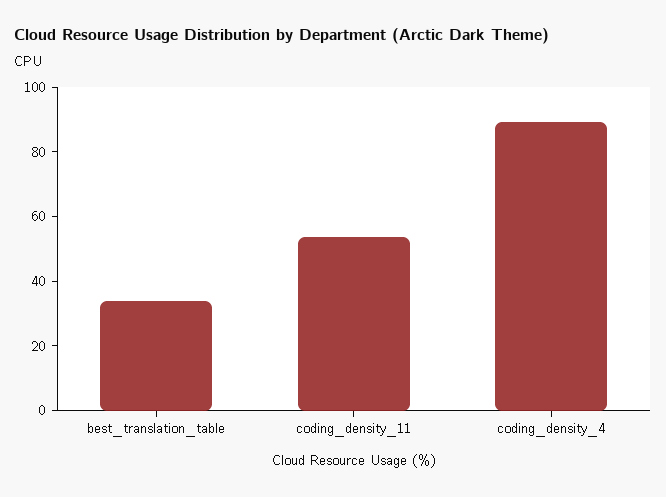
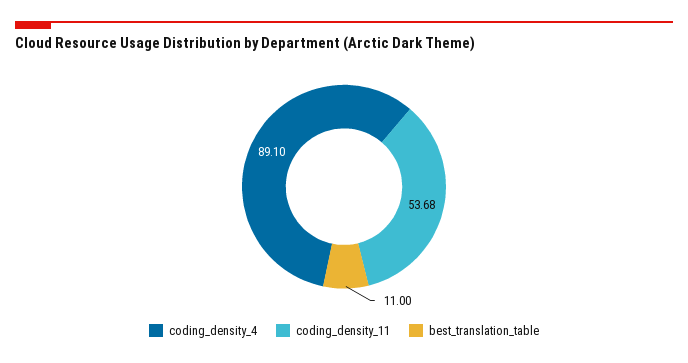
  {
-   "best_translation_table": 35,
+   "best_translation_table": 11,
    "coding_density_11": 53.68,
    "coding_density_4": 89.1
  }

